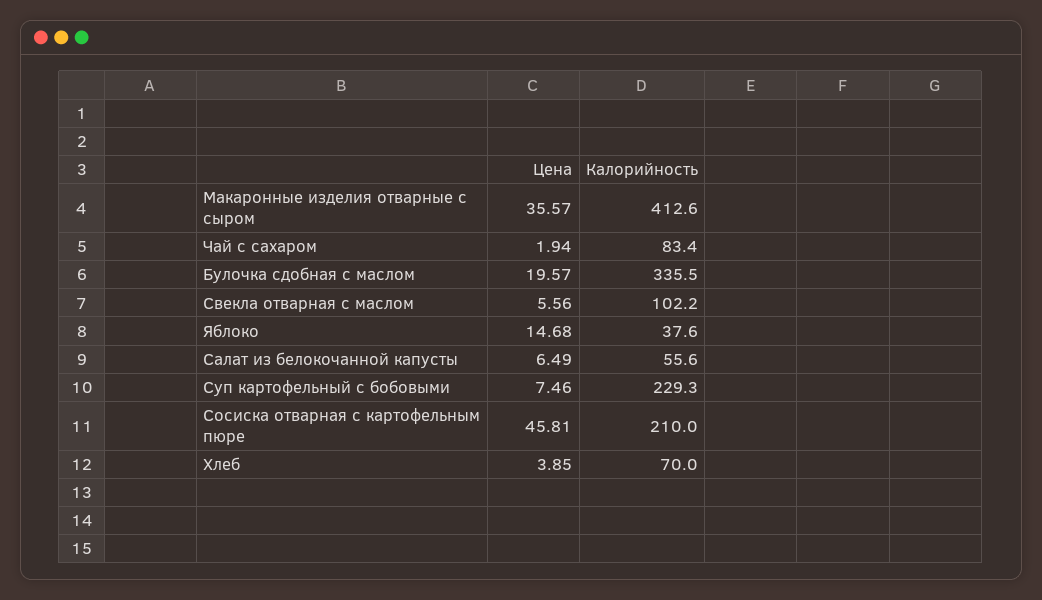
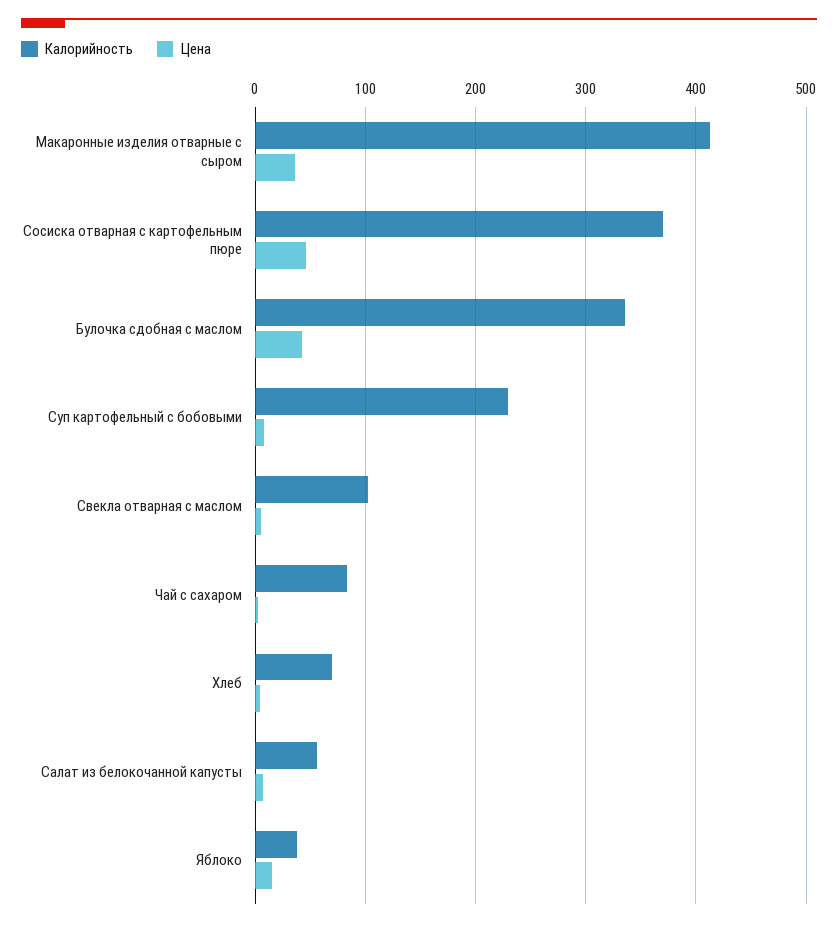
  {
    "Цена": {
      "Макаронные изделия отварные с сыром": 35.57,
      "Чай с сахаром": 1.94,
-     "Булочка сдобная с маслом": 19.57,
+     "Булочка сдобная с маслом": 40,
      "Свекла отварная с маслом": 5.56,
      "Яблоко": 14.68,
      "Салат из белокочанной капусты": 6.49,
      "Суп картофельный с бобовыми": 7.46,
      "Сосиска отварная с картофельным пюре": 45.81,
      "Хлеб": 3.85
    },
    "Калорийность": {
      "Макаронные изделия отварные с сыром": 412.6,
      "Чай с сахаром": 83.4,
      "Булочка сдобная с маслом": 335.5,
      "Свекла отварная с маслом": 102.2,
      "Яблоко": 37.6,
      "Салат из белокочанной капусты": 55.6,
      "Суп картофельный с бобовыми": 229.3,
-     "Сосиска отварная с картофельным пюре": 210,
+     "Сосиска отварная с картофельным пюре": 370,
      "Хлеб": 70
    }
  }

